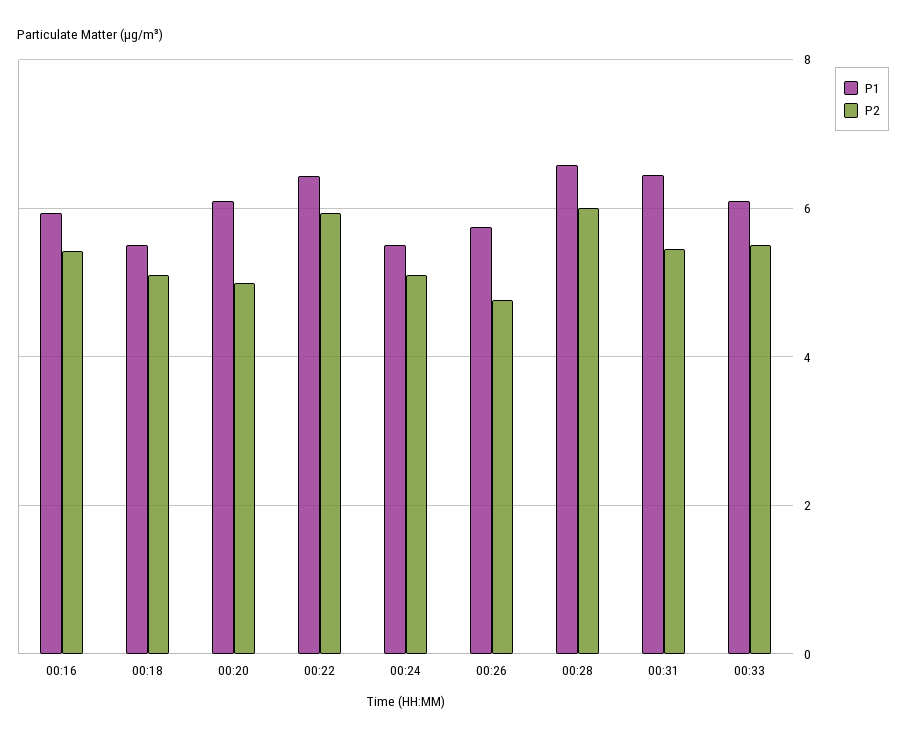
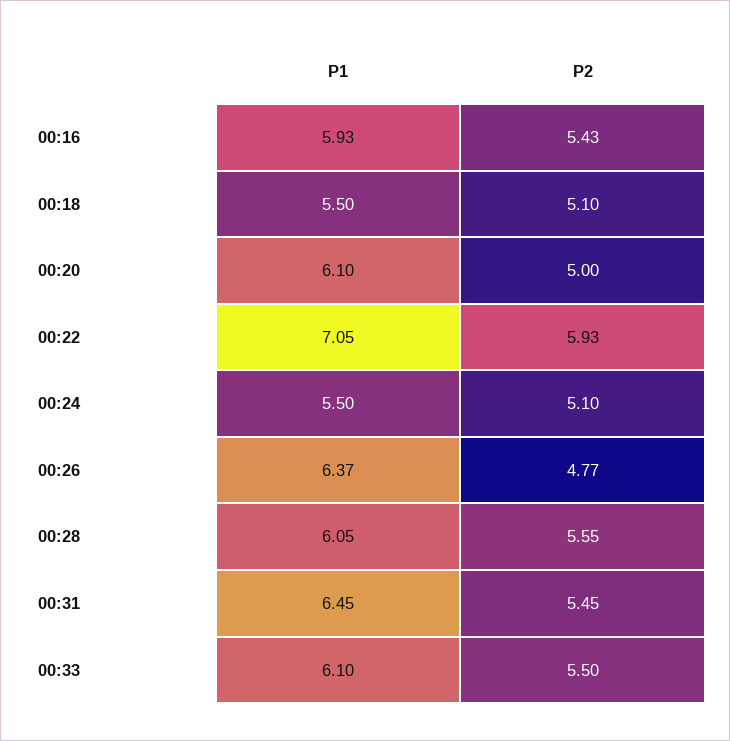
  {
    "P1": {
      "00:16": 5.93,
      "00:18": 5.5,
      "00:20": 6.1,
-     "00:22": 6.4,
+     "00:22": 7.05,
      "00:24": 5.5,
-     "00:26": 5.8,
+     "00:26": 6.37,
-     "00:28": 6.6,
+     "00:28": 6.05,
      "00:31": 6.45,
      "00:33": 6.1
    },
    "P2": {
      "00:16": 5.43,
      "00:18": 5.1,
      "00:20": 5,
      "00:22": 5.93,
      "00:24": 5.1,
      "00:26": 4.77,
-     "00:28": 6,
+     "00:28": 5.55,
      "00:31": 5.45,
      "00:33": 5.5
    }
  }

